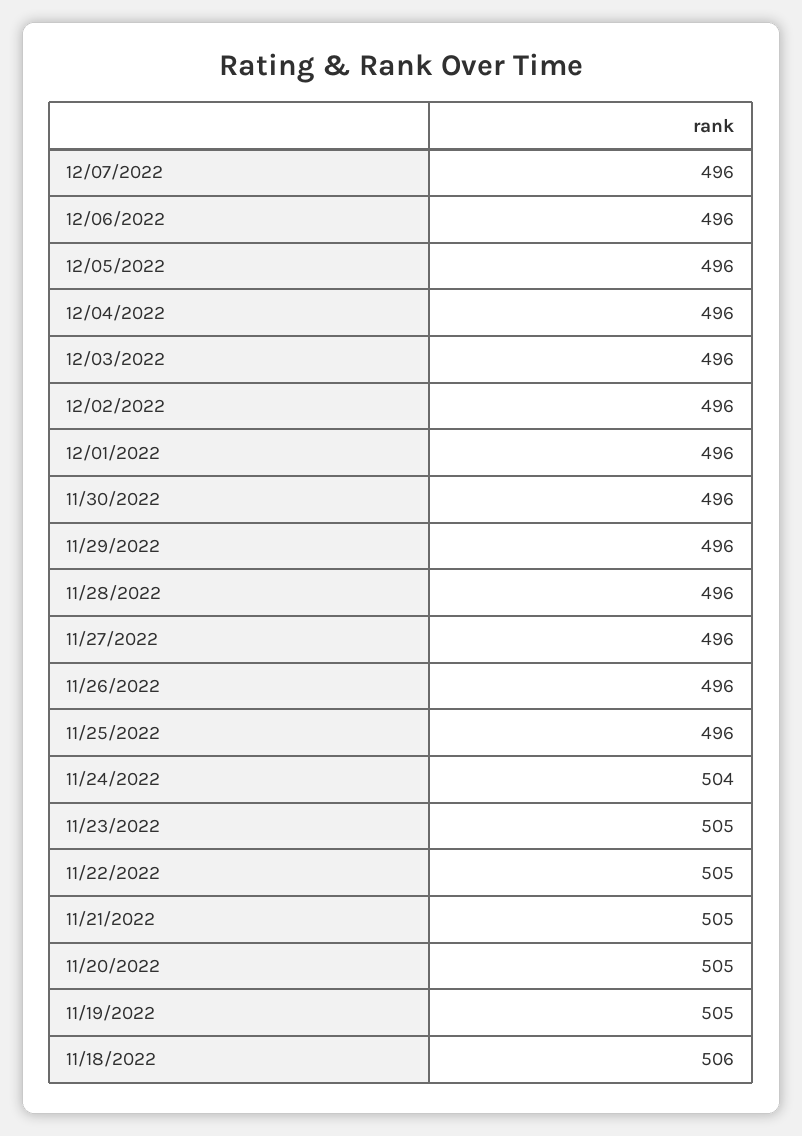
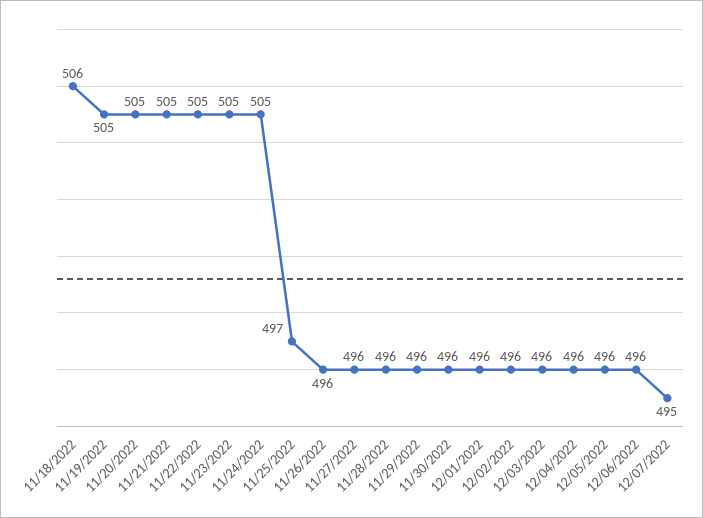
  {
-   "12/07/2022": 496,
+   "12/07/2022": 495,
    "12/06/2022": 496,
    "12/05/2022": 496,
    "12/04/2022": 496,
    "12/03/2022": 496,
    "12/02/2022": 496,
    "12/01/2022": 496,
    "11/30/2022": 496,
    "11/29/2022": 496,
    "11/28/2022": 496,
    "11/27/2022": 496,
    "11/26/2022": 496,
-   "11/25/2022": 496,
+   "11/25/2022": 497,
-   "11/24/2022": 504,
+   "11/24/2022": 505,
    "11/23/2022": 505,
    "11/22/2022": 505,
    "11/21/2022": 505,
    "11/20/2022": 505,
    "11/19/2022": 505,
    "11/18/2022": 506
  }

